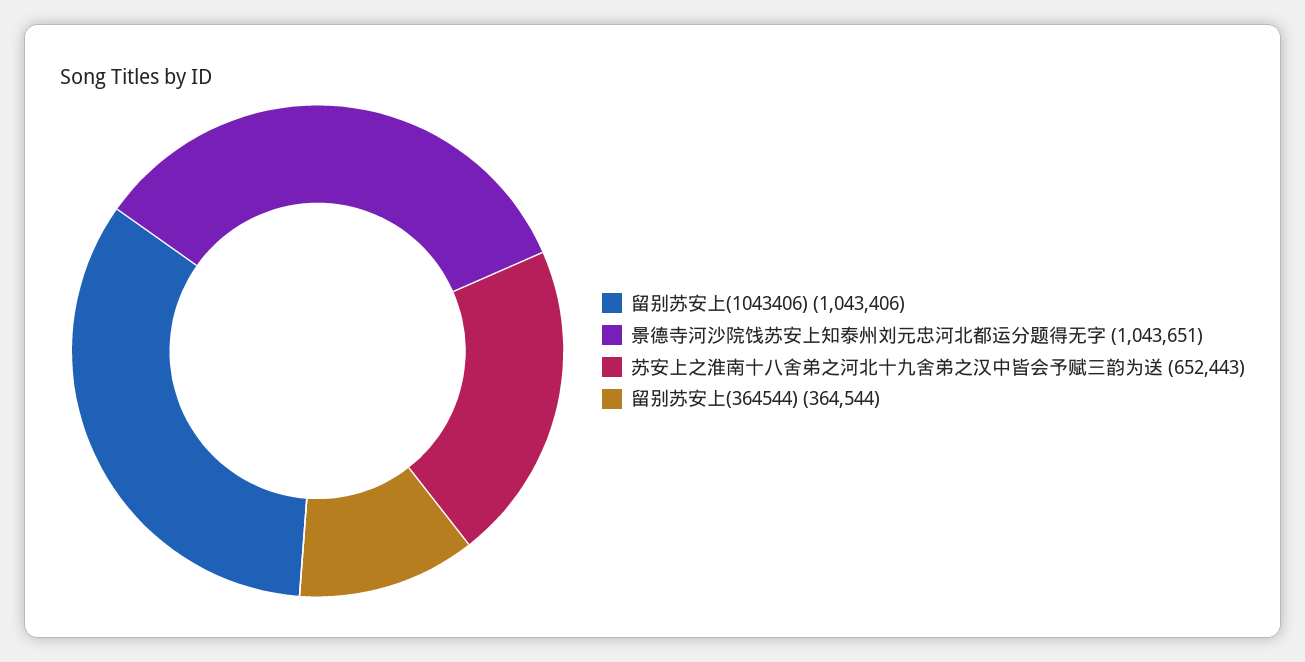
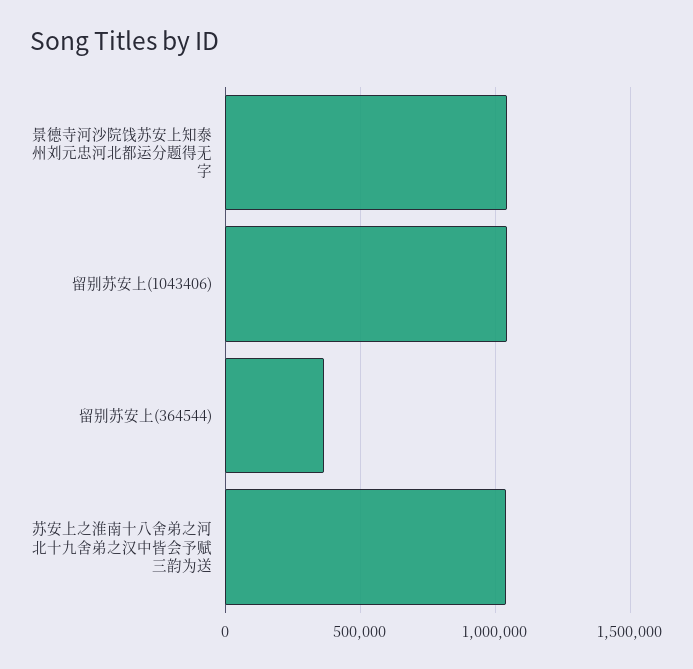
  {
    "留别苏安上(1043406)": 1043406,
    "景德寺河沙院饯苏安上知泰州刘元忠河北都运分题得无字": 1043651,
-   "苏安上之淮南十八舍弟之河北十九舍弟之汉中皆会予赋三韵为送": 652443,
+   "苏安上之淮南十八舍弟之河北十九舍弟之汉中皆会予赋三韵为送": 1050000,
    "留别苏安上(364544)": 364544
  }

